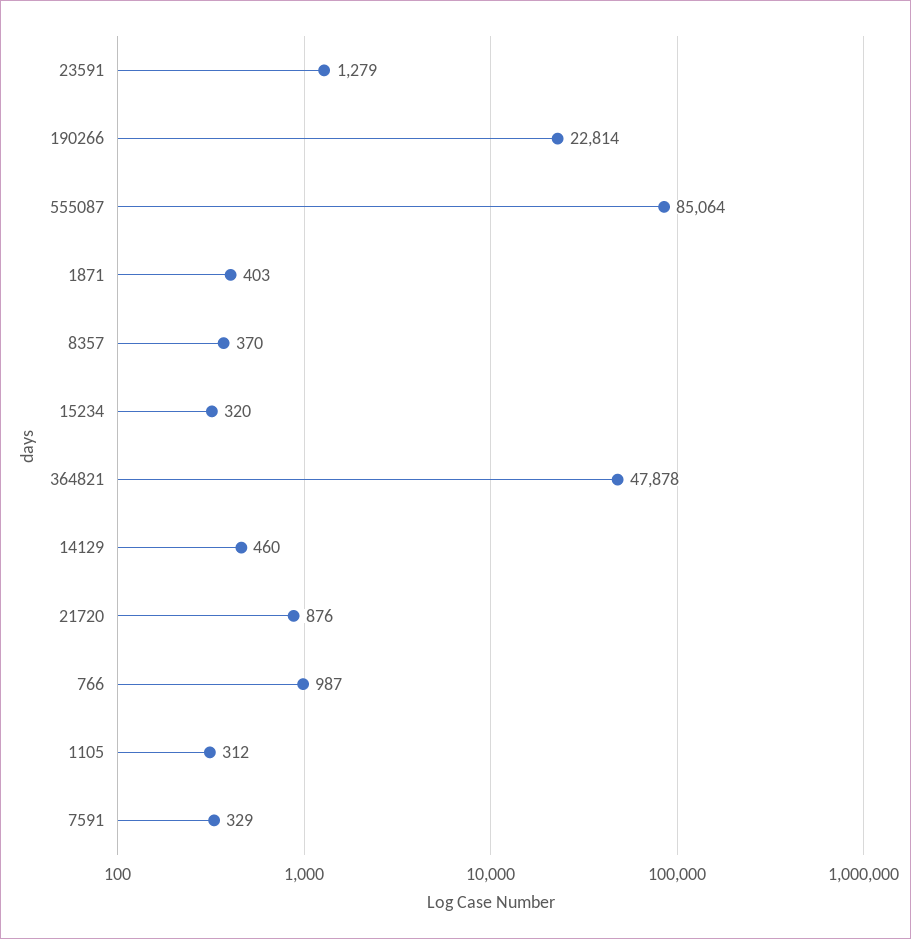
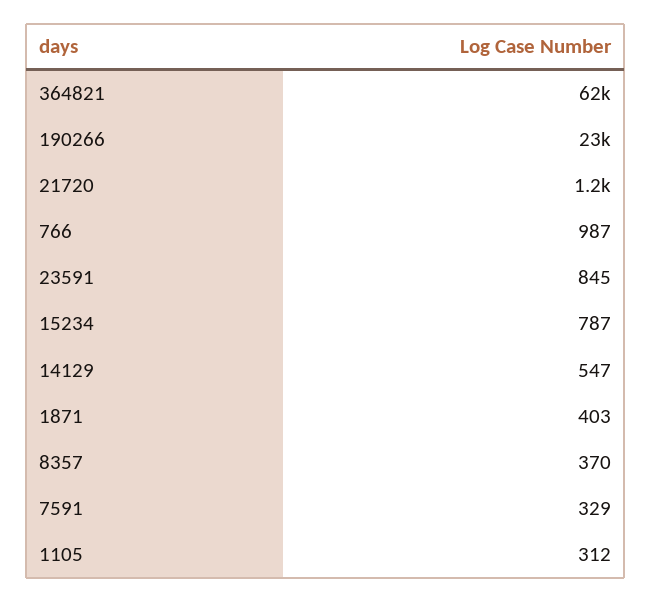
  {
-   "23591": 1279,
+   "23591": 845,
    "190266": 22814,
-   "555087": 85064,
    "1871": 403,
    "8357": 370,
-   "15234": 320,
+   "15234": 787,
-   "364821": 47878,
+   "364821": 62000,
-   "14129": 460,
+   "14129": 547,
-   "21720": 876,
+   "21720": 1200,
    "766": 987,
    "1105": 312,
    "7591": 329
  }

